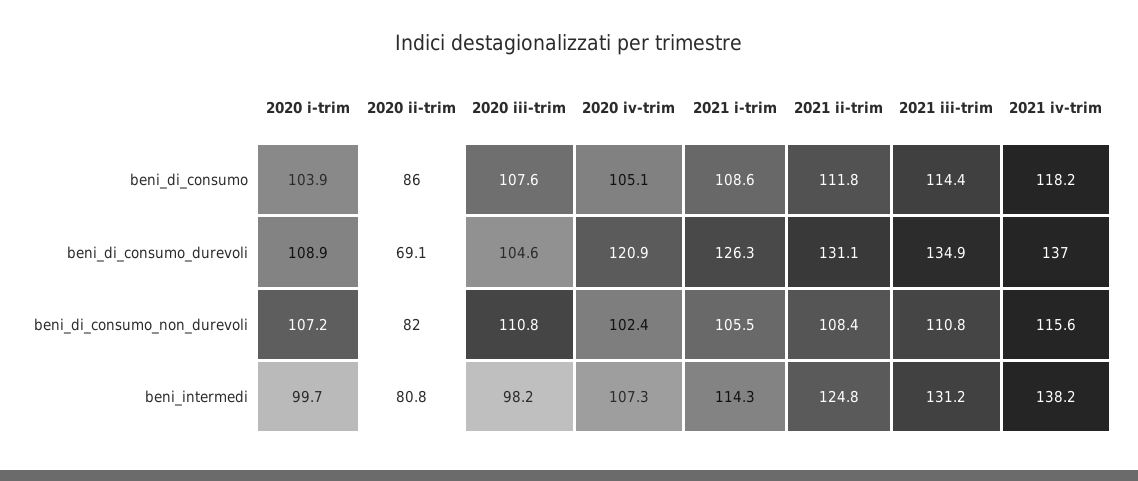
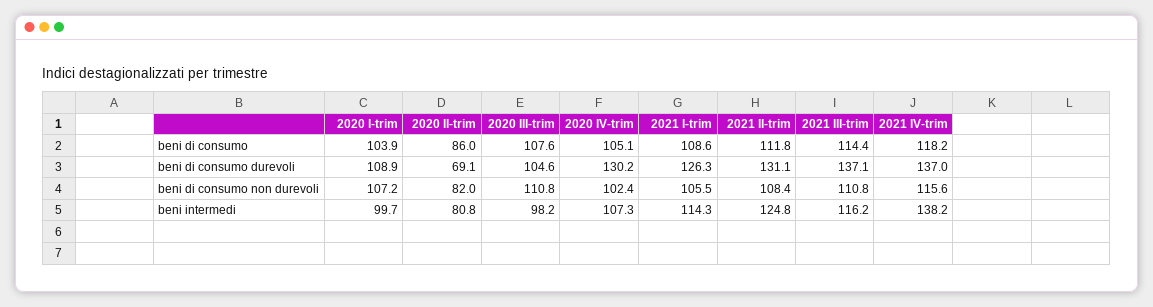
  {
    "2020 i-trim": {
      "beni_di_consumo": 103.9,
      "beni_di_consumo_durevoli": 108.9,
      "beni_di_consumo_non_durevoli": 107.2,
      "beni_intermedi": 99.7
    },
    "2020 ii-trim": {
      "beni_di_consumo": 86,
      "beni_di_consumo_durevoli": 69.1,
      "beni_di_consumo_non_durevoli": 82,
      "beni_intermedi": 80.8
    },
    "2020 iii-trim": {
      "beni_di_consumo": 107.6,
      "beni_di_consumo_durevoli": 104.6,
      "beni_di_consumo_non_durevoli": 110.8,
      "beni_intermedi": 98.2
    },
    "2020 iv-trim": {
      "beni_di_consumo": 105.1,
-     "beni_di_consumo_durevoli": 120.9,
+     "beni_di_consumo_durevoli": 130.2,
      "beni_di_consumo_non_durevoli": 102.4,
      "beni_intermedi": 107.3
    },
    "2021 i-trim": {
      "beni_di_consumo": 108.6,
      "beni_di_consumo_durevoli": 126.3,
      "beni_di_consumo_non_durevoli": 105.5,
      "beni_intermedi": 114.3
    },
    "2021 ii-trim": {
      "beni_di_consumo": 111.8,
      "beni_di_consumo_durevoli": 131.1,
      "beni_di_consumo_non_durevoli": 108.4,
      "beni_intermedi": 124.8
    },
    "2021 iii-trim": {
      "beni_di_consumo": 114.4,
-     "beni_di_consumo_durevoli": 134.9,
+     "beni_di_consumo_durevoli": 137.1,
      "beni_di_consumo_non_durevoli": 110.8,
-     "beni_intermedi": 131.2
+     "beni_intermedi": 116.2
    },
    "2021 iv-trim": {
      "beni_di_consumo": 118.2,
      "beni_di_consumo_durevoli": 137,
      "beni_di_consumo_non_durevoli": 115.6,
      "beni_intermedi": 138.2
    }
  }

